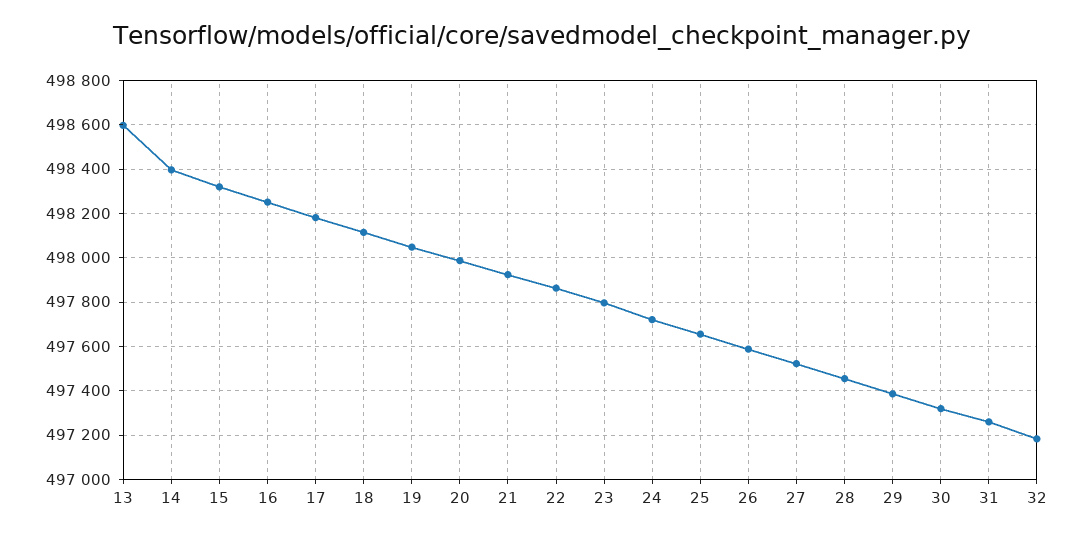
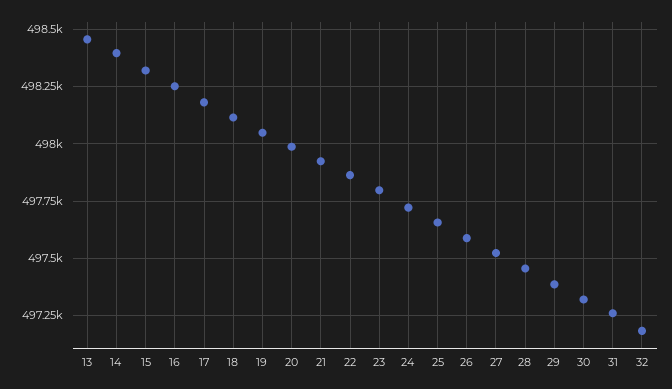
  {
-   "13": 498600,
+   "13": 498450,
    "14": 498400,
    "15": 498300,
    "16": 498250,
    "17": 498200,
    "18": 498100,
    "19": 498050,
    "20": 498000,
    "21": 497900,
    "22": 497850,
    "23": 497800,
    "24": 497700,
    "25": 497650,
    "26": 497600,
    "27": 497500,
    "28": 497450,
    "29": 497400,
    "30": 497300,
    "31": 497250,
    "32": 497200
  }

